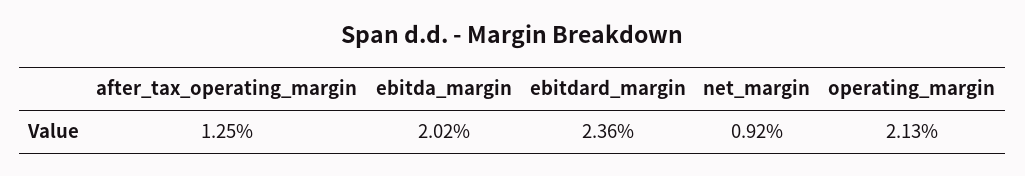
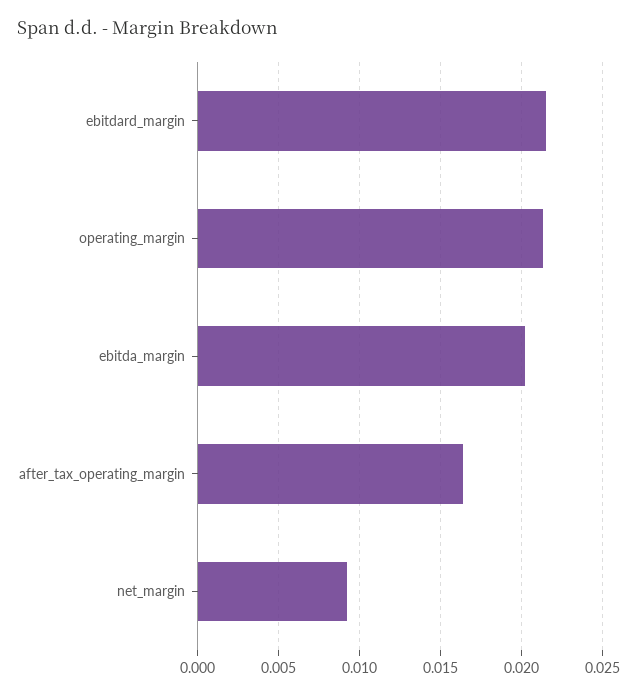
  {
-   "after_tax_operating_margin": 0.0125,
+   "after_tax_operating_margin": 0.0165,
    "ebitda_margin": 0.0202,
-   "ebitdard_margin": 0.0236,
+   "ebitdard_margin": 0.0215,
    "net_margin": 0.0092,
    "operating_margin": 0.0213
  }

